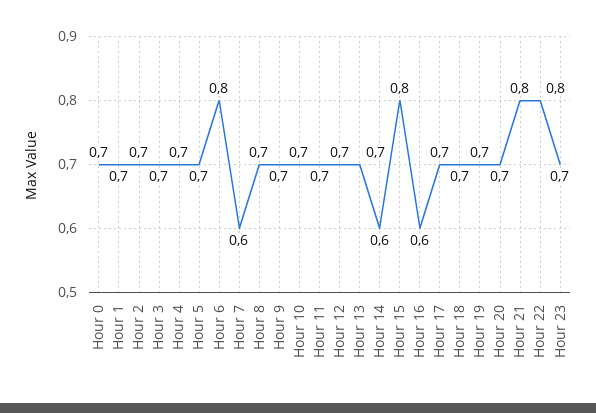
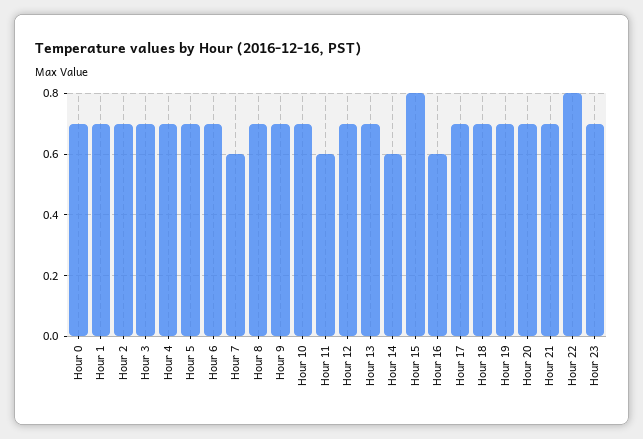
  {
    "Hour 0": 0.7,
    "Hour 1": 0.7,
    "Hour 2": 0.7,
    "Hour 3": 0.7,
    "Hour 4": 0.7,
    "Hour 5": 0.7,
-   "Hour 6": 0.8,
+   "Hour 6": 0.7,
    "Hour 7": 0.6,
    "Hour 8": 0.7,
    "Hour 9": 0.7,
    "Hour 10": 0.7,
-   "Hour 11": 0.7,
+   "Hour 11": 0.6,
    "Hour 12": 0.7,
    "Hour 13": 0.7,
    "Hour 14": 0.6,
    "Hour 15": 0.8,
    "Hour 16": 0.6,
    "Hour 17": 0.7,
    "Hour 18": 0.7,
    "Hour 19": 0.7,
    "Hour 20": 0.7,
-   "Hour 21": 0.8,
+   "Hour 21": 0.7,
    "Hour 22": 0.8,
    "Hour 23": 0.7
  }

